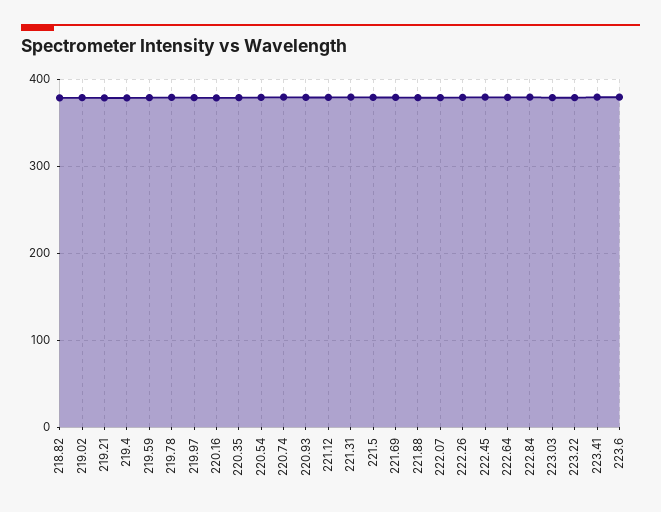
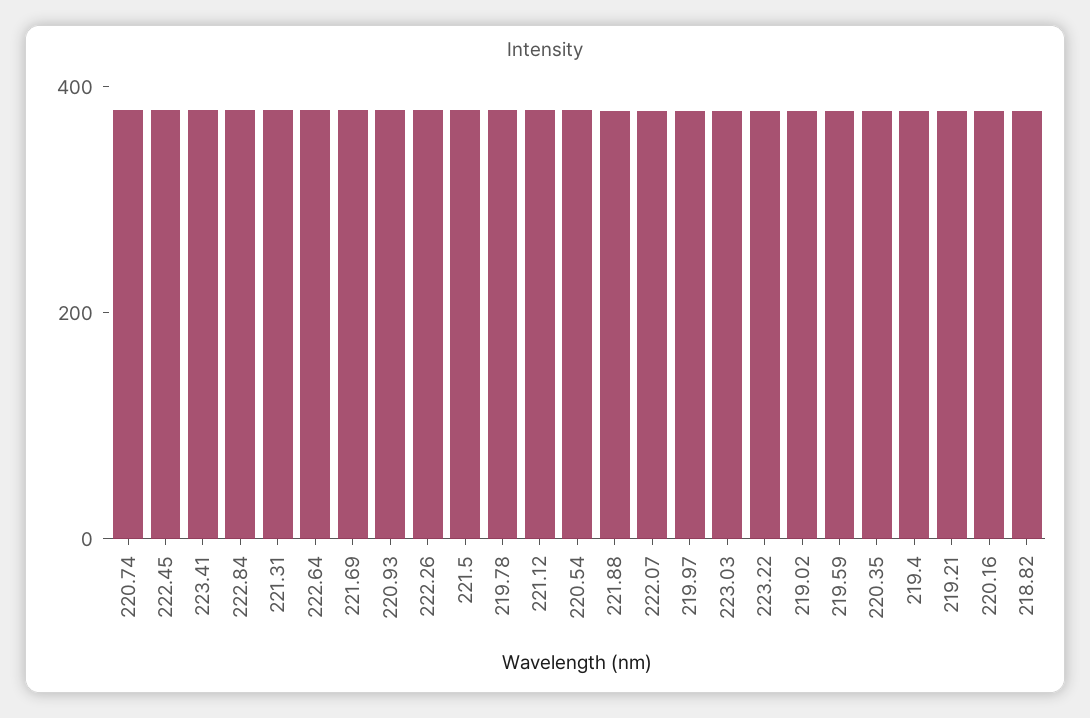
  {
    "218.82": 380,
    "219.02": 380,
    "219.21": 380,
    "219.4": 380,
    "219.59": 380,
    "219.78": 380,
    "219.97": 380,
    "220.16": 380,
    "220.35": 380,
    "220.54": 380,
    "220.74": 380,
    "220.93": 380,
    "221.12": 380,
    "221.31": 380,
    "221.5": 380,
    "221.69": 380,
    "221.88": 380,
    "222.07": 380,
    "222.26": 380,
    "222.45": 380,
    "222.64": 380,
    "222.84": 380,
    "223.03": 380,
    "223.22": 380,
-   "223.41": 380,
+   "223.41": 380
-   "223.6": 380
  }

